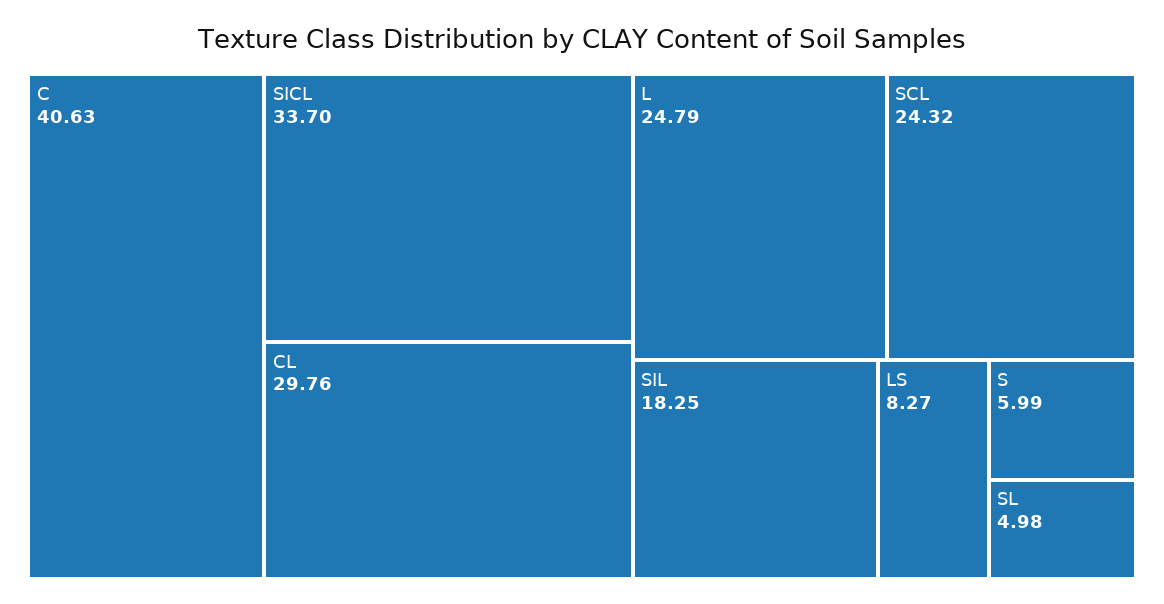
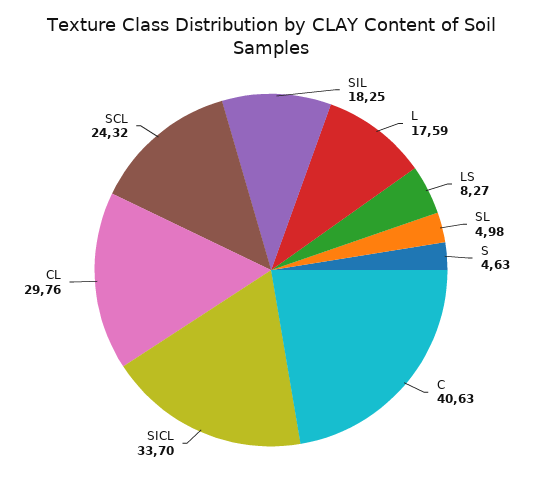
  {
    "C": 40.63,
    "SICL": 33.7,
    "CL": 29.76,
-   "L": 24.79,
+   "L": 17.59,
    "SCL": 24.32,
    "SIL": 18.25,
    "LS": 8.27,
-   "S": 5.99,
+   "S": 4.63,
    "SL": 4.98
  }

